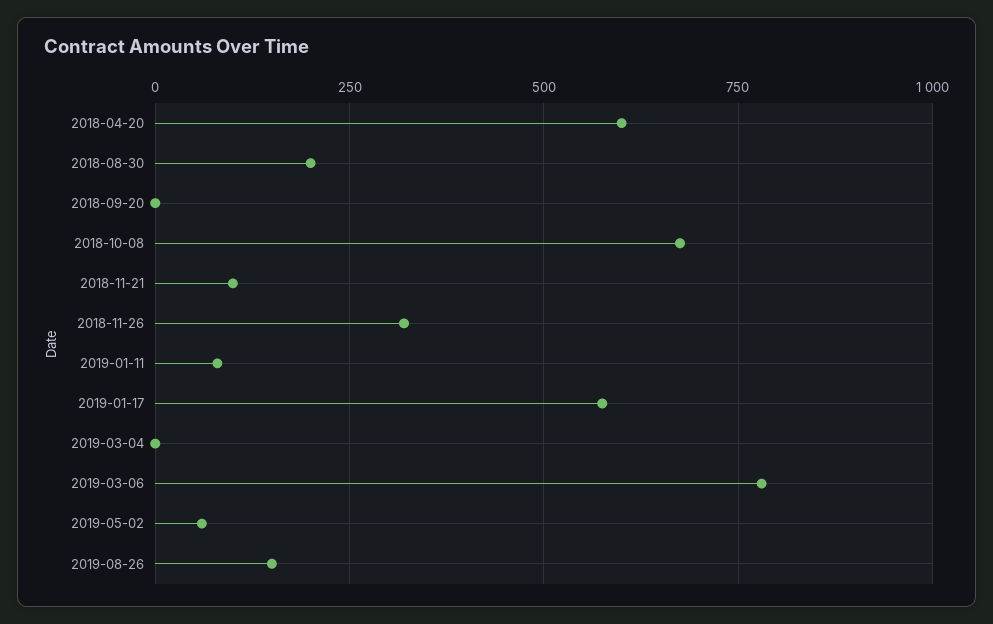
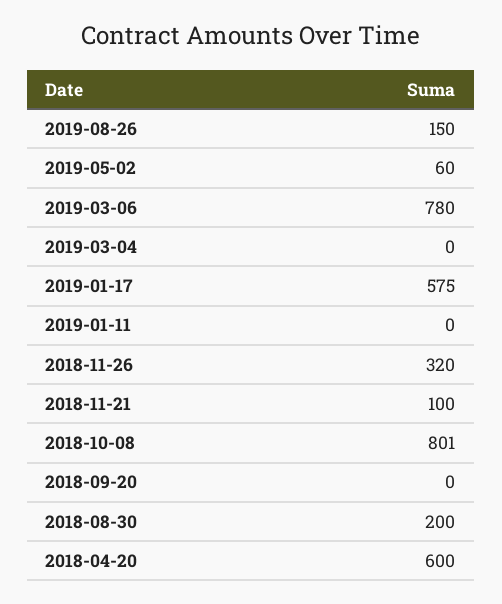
  {
    "2018-04-20": 600,
    "2018-08-30": 200,
    "2018-09-20": 0,
-   "2018-10-08": 675,
+   "2018-10-08": 801,
    "2018-11-21": 100,
    "2018-11-26": 320,
-   "2019-01-11": 75,
+   "2019-01-11": 0,
    "2019-01-17": 575,
    "2019-03-04": 0,
    "2019-03-06": 780,
    "2019-05-02": 60,
    "2019-08-26": 150
  }

